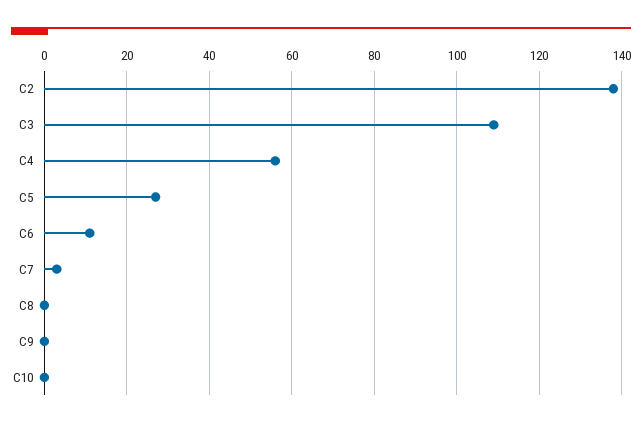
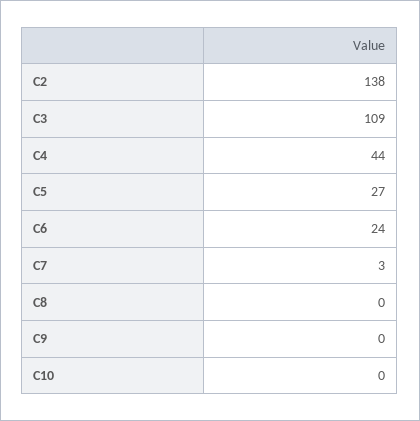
  {
    "C2": 138,
    "C3": 109,
-   "C4": 55,
+   "C4": 44,
    "C5": 27,
-   "C6": 10,
+   "C6": 24,
    "C7": 3,
    "C8": 0,
    "C9": 0,
    "C10": 0
  }

